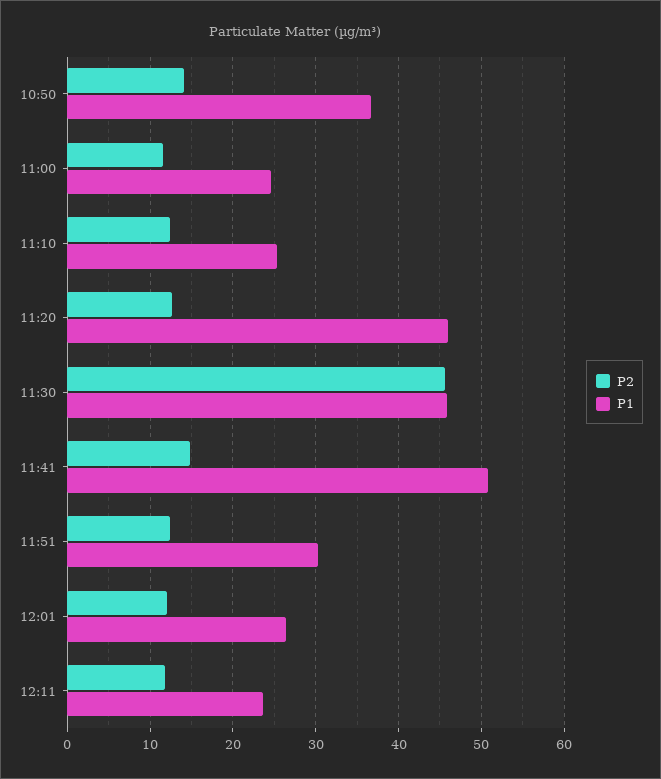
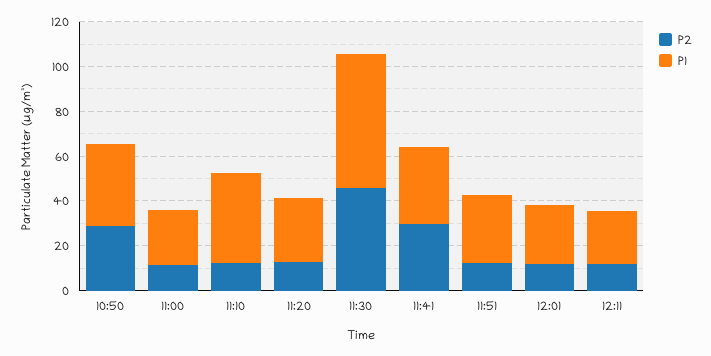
  {
    "P2": {
-     "10:50": 14,
+     "10:50": 30,
      "11:00": 12,
      "11:10": 12,
      "11:20": 13,
      "11:30": 46,
-     "11:41": 15,
+     "11:41": 30,
      "11:51": 12,
      "12:01": 12,
      "12:11": 12
    },
    "P1": {
      "10:50": 37,
      "11:00": 25,
-     "11:10": 25,
+     "11:10": 40,
-     "11:20": 46,
+     "11:20": 30,
-     "11:30": 46,
+     "11:30": 60,
-     "11:41": 51,
+     "11:41": 35,
      "11:51": 30,
      "12:01": 26,
      "12:11": 24
    }
  }

